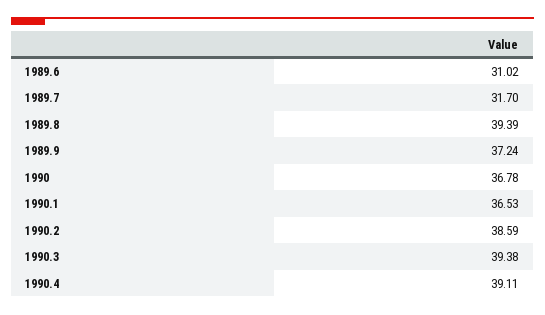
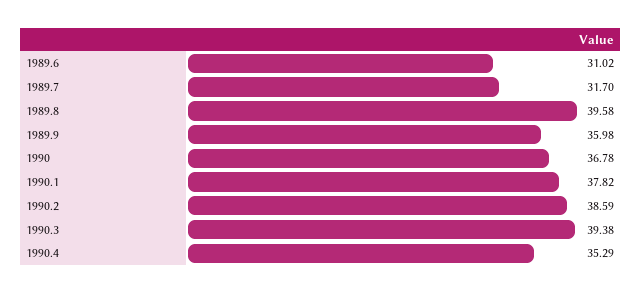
  {
    "1989.6": 31.02,
    "1989.7": 31.7,
-   "1989.8": 39.39,
+   "1989.8": 39.58,
-   "1989.9": 37.24,
+   "1989.9": 35.98,
    "1990": 36.78,
-   "1990.1": 36.53,
+   "1990.1": 37.82,
    "1990.2": 38.59,
    "1990.3": 39.38,
-   "1990.4": 39.11
+   "1990.4": 35.29
  }

